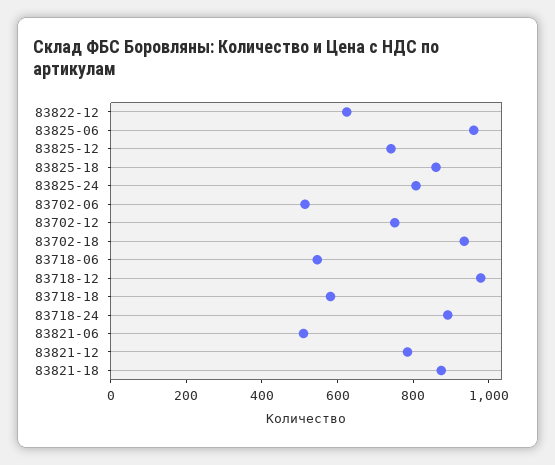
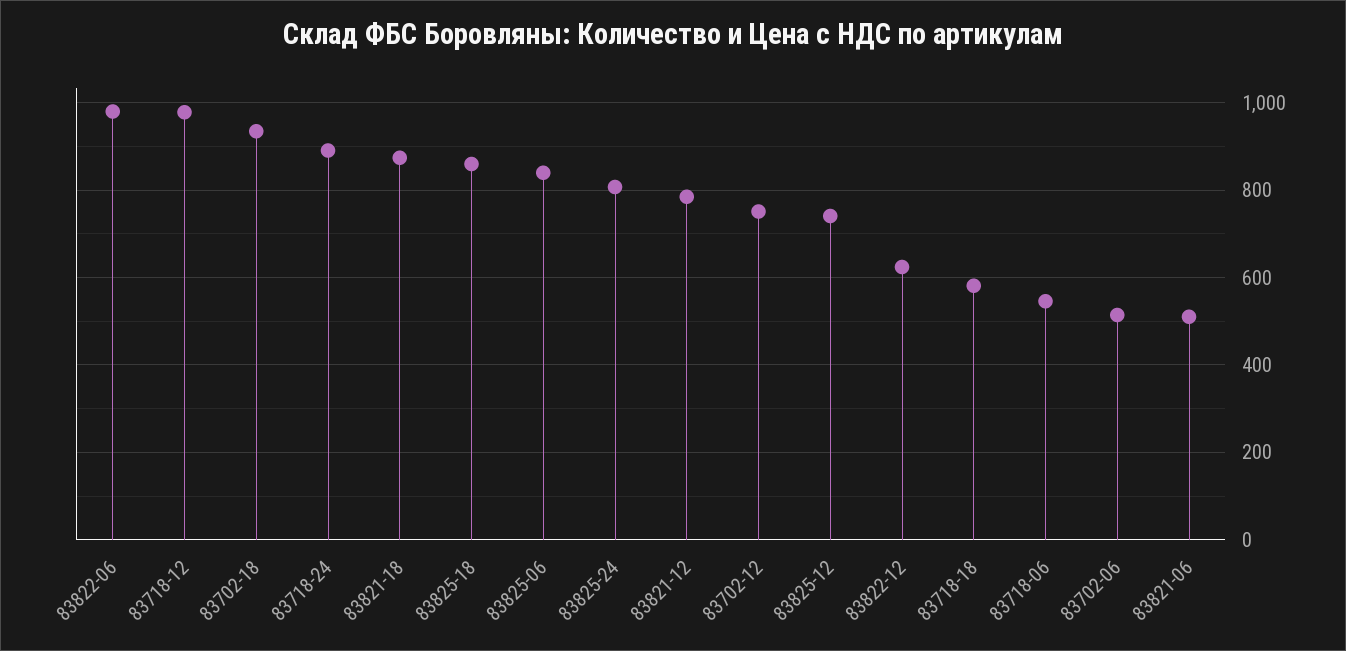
  {
    "83822-12": 620,
-   "83825-06": 950,
+   "83825-06": 840,
    "83825-12": 740,
    "83825-18": 860,
    "83825-24": 800,
    "83702-06": 520,
    "83702-12": 760,
    "83702-18": 940,
    "83718-06": 540,
    "83718-12": 980,
    "83718-18": 580,
    "83718-24": 900,
    "83821-06": 520,
    "83821-12": 780,
-   "83821-18": 880
+   "83821-18": 880,
+   "83822-06": 980
  }

